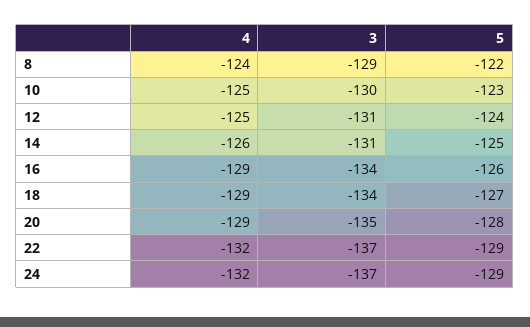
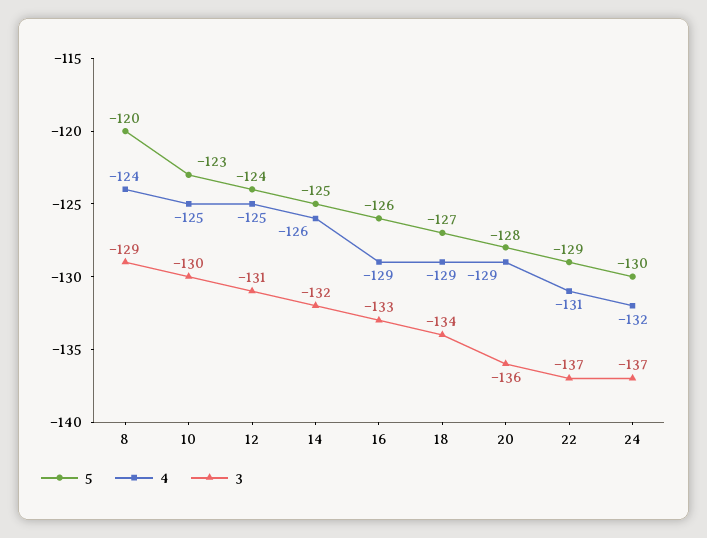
  {
    "4": {
      "8": -124,
      "10": -125,
      "12": -125,
      "14": -126,
      "16": -129,
      "18": -129,
      "20": -129,
-     "22": -132,
+     "22": -131,
      "24": -132
    },
    "3": {
      "8": -129,
      "10": -130,
      "12": -131,
-     "14": -131,
+     "14": -132,
-     "16": -134,
+     "16": -133,
      "18": -134,
-     "20": -135,
+     "20": -136,
      "22": -137,
      "24": -137
    },
    "5": {
-     "8": -122,
+     "8": -120,
      "10": -123,
      "12": -124,
      "14": -125,
      "16": -126,
      "18": -127,
      "20": -128,
      "22": -129,
-     "24": -129
+     "24": -130
    }
  }

